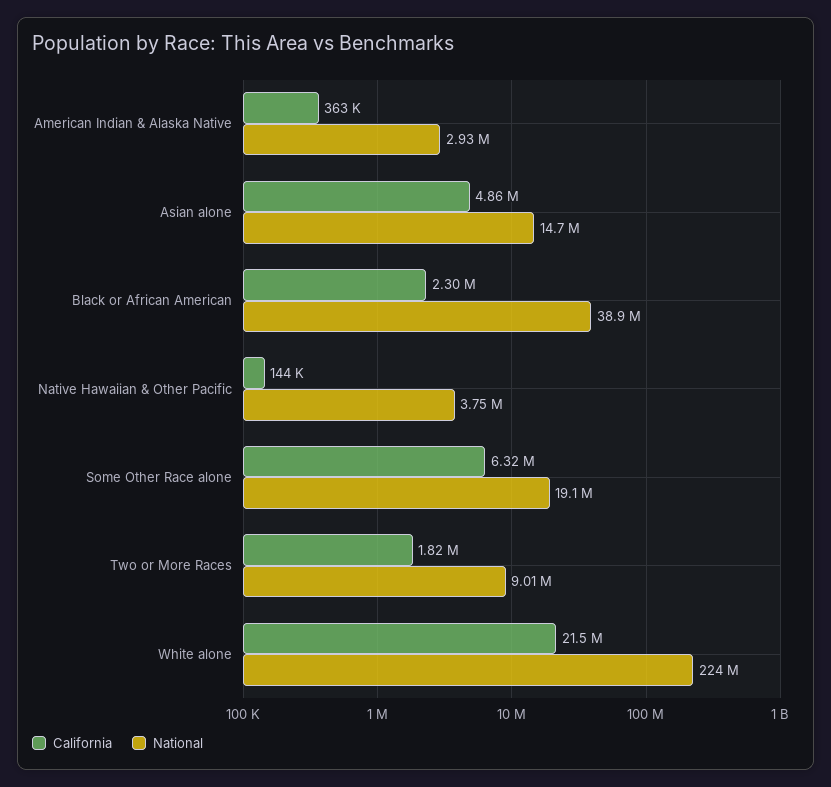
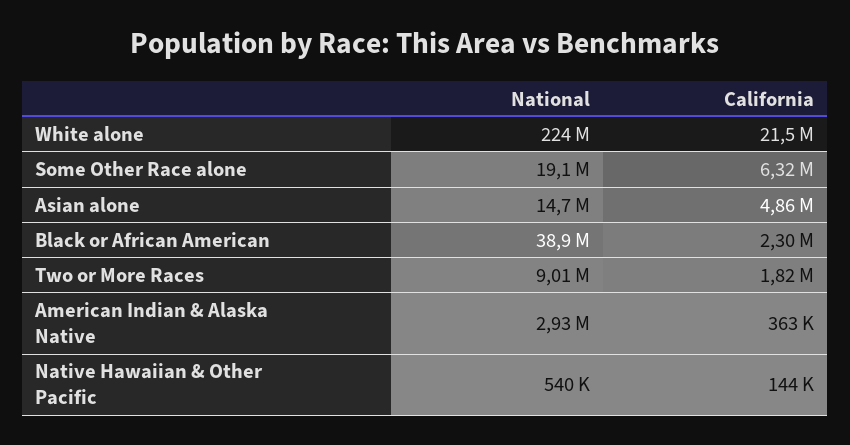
  {
    "California": {
      "American Indian & Alaska Native": 363000,
      "Asian alone": 4860000,
      "Black or African American": 2300000,
      "Native Hawaiian & Other Pacific": 144000,
      "Some Other Race alone": 6320000,
      "Two or More Races": 1820000,
      "White alone": 21500000
    },
    "National": {
      "American Indian & Alaska Native": 2930000,
      "Asian alone": 14700000,
      "Black or African American": 38900000,
-     "Native Hawaiian & Other Pacific": 3750000,
+     "Native Hawaiian & Other Pacific": 540000,
      "Some Other Race alone": 19100000,
      "Two or More Races": 9010000,
      "White alone": 224000000
    }
  }

